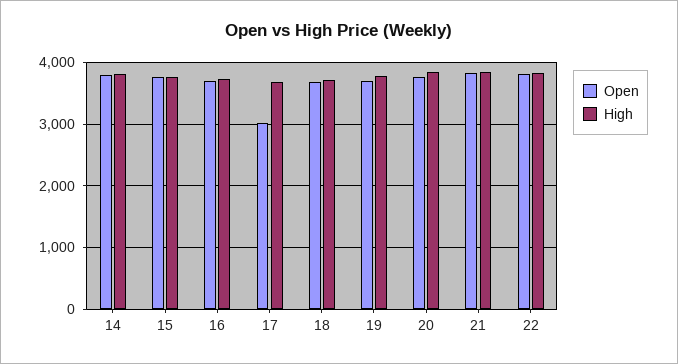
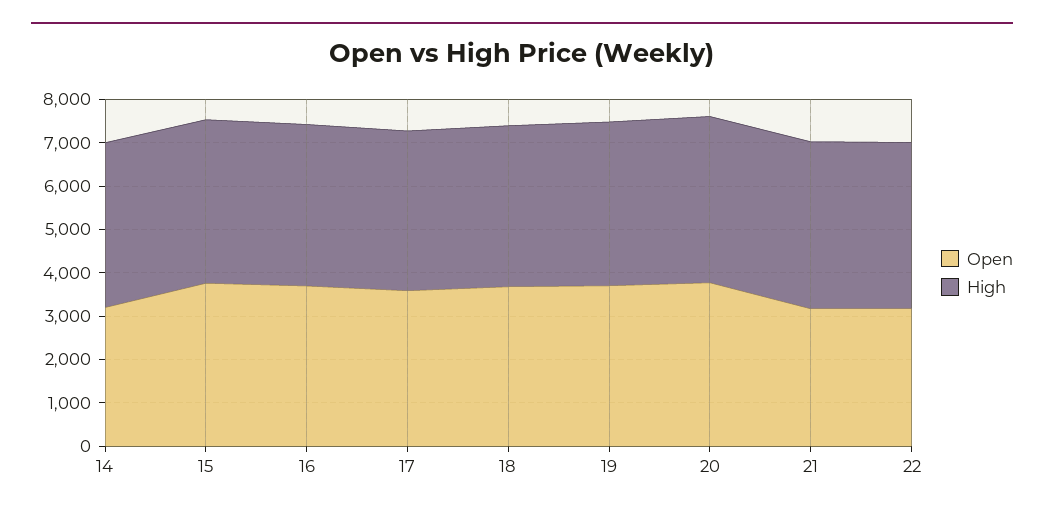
  {
    "Open": {
-     "14": 3800,
+     "14": 3200,
      "15": 3800,
      "16": 3700,
-     "17": 3000,
+     "17": 3600,
      "18": 3700,
      "19": 3700,
      "20": 3800,
-     "21": 3800,
+     "21": 3200,
-     "22": 3800
+     "22": 3200
    },
    "High": {
      "14": 3800,
      "15": 3800,
      "16": 3700,
      "17": 3700,
      "18": 3700,
      "19": 3800,
      "20": 3800,
      "21": 3800,
      "22": 3800
    }
  }

